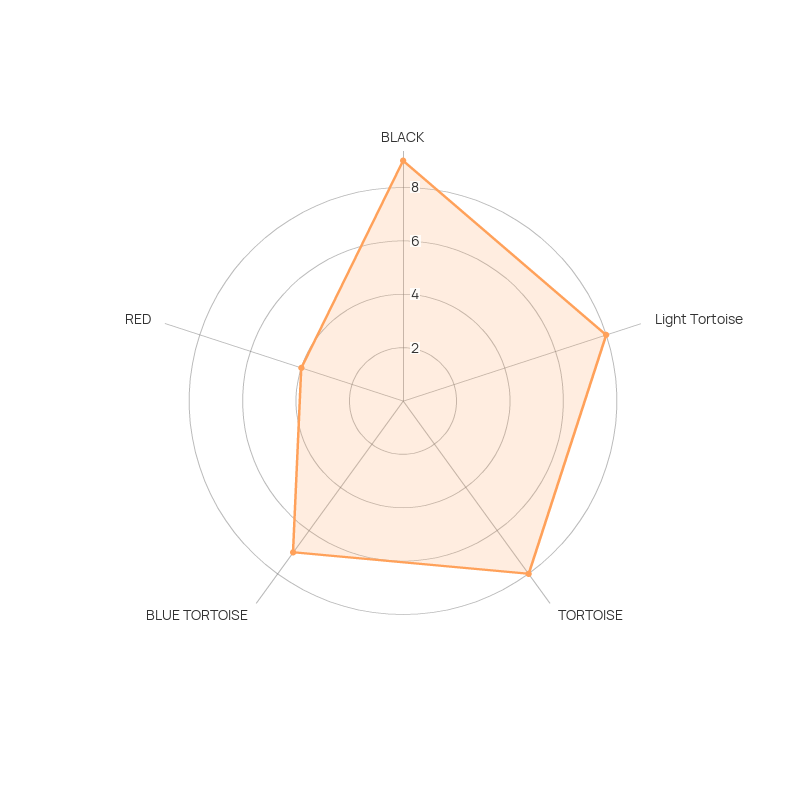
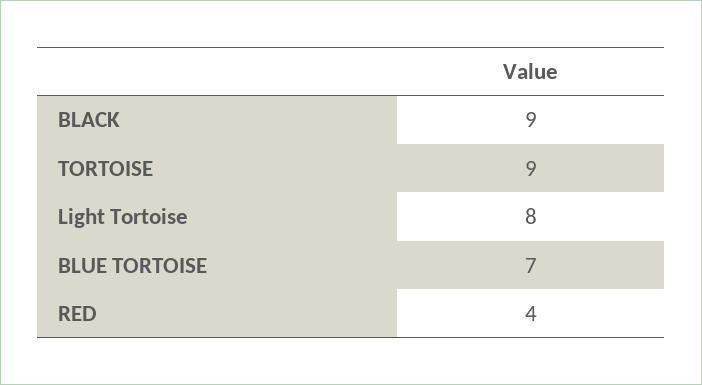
  {
    "BLACK": 9,
    "Light Tortoise": 8,
-   "TORTOISE": 8,
+   "TORTOISE": 9,
    "BLUE TORTOISE": 7,
    "RED": 4
  }

